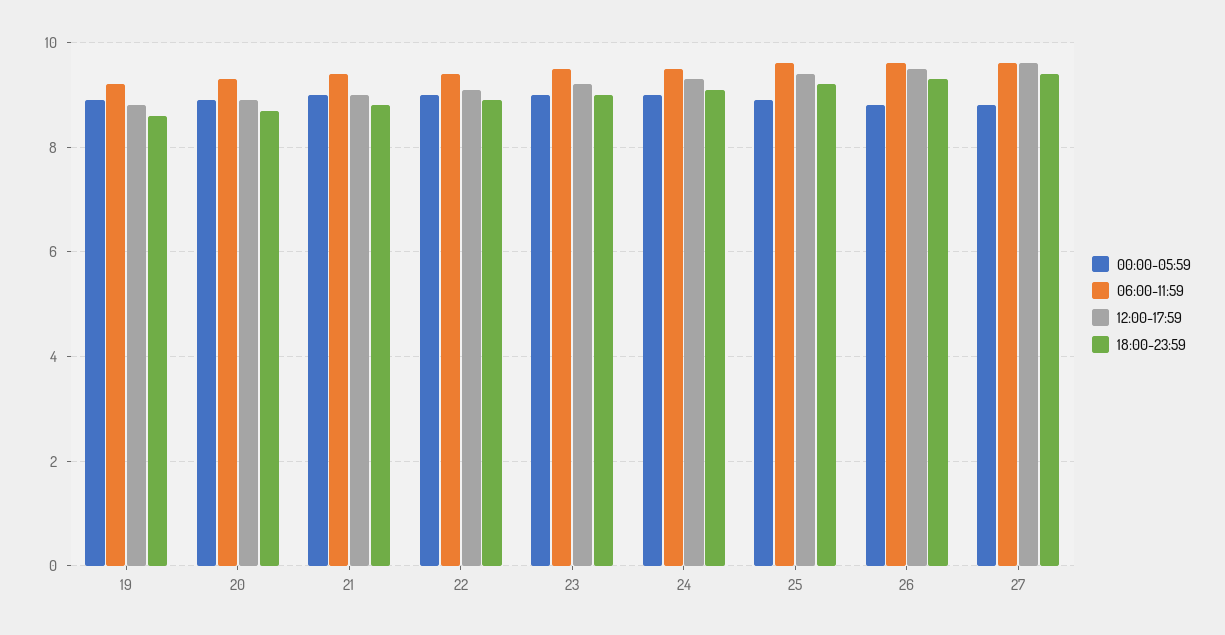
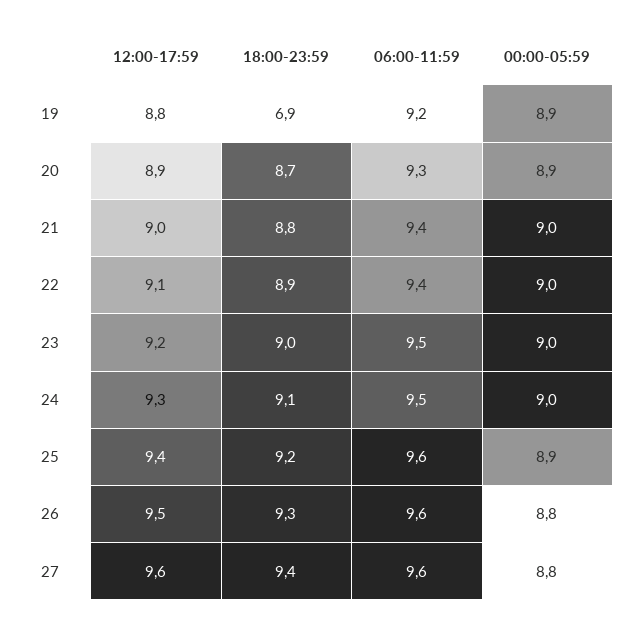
  {
    "00:00-05:59": {
      "19": 8.9,
      "20": 8.9,
      "21": 9,
      "22": 9,
      "23": 9,
      "24": 9,
      "25": 8.9,
      "26": 8.8,
      "27": 8.8
    },
    "06:00-11:59": {
      "19": 9.2,
      "20": 9.3,
      "21": 9.4,
      "22": 9.4,
      "23": 9.5,
      "24": 9.5,
      "25": 9.6,
      "26": 9.6,
      "27": 9.6
    },
    "12:00-17:59": {
      "19": 8.8,
      "20": 8.9,
      "21": 9,
      "22": 9.1,
      "23": 9.2,
      "24": 9.3,
      "25": 9.4,
      "26": 9.5,
      "27": 9.6
    },
    "18:00-23:59": {
-     "19": 8.5,
+     "19": 6.9,
      "20": 8.7,
      "21": 8.8,
      "22": 8.9,
      "23": 9,
      "24": 9.1,
      "25": 9.2,
      "26": 9.3,
      "27": 9.4
    }
  }

